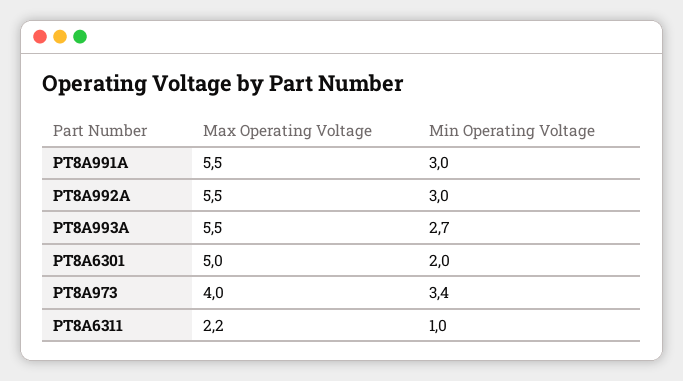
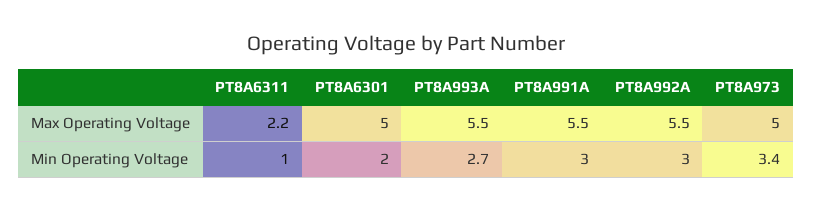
  {
    "Max Operating Voltage": {
      "PT8A991A": 5.5,
      "PT8A992A": 5.5,
      "PT8A993A": 5.5,
      "PT8A6301": 5,
-     "PT8A973": 4,
+     "PT8A973": 5,
      "PT8A6311": 2.2
    },
    "Min Operating Voltage": {
      "PT8A991A": 3,
      "PT8A992A": 3,
      "PT8A993A": 2.7,
      "PT8A6301": 2,
      "PT8A973": 3.4,
      "PT8A6311": 1
    }
  }

